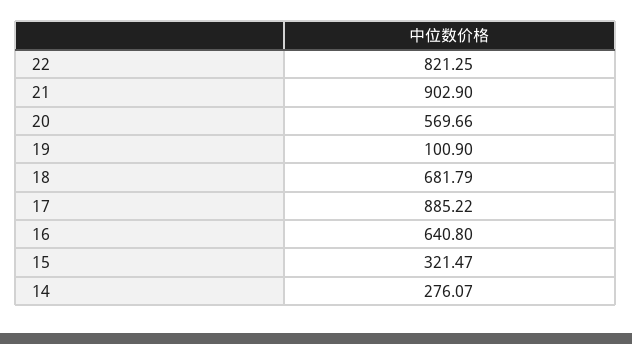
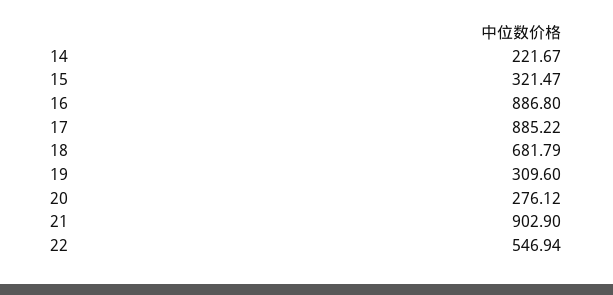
  {
-   "22": 821.25,
+   "22": 546.94,
    "21": 902.9,
-   "20": 569.66,
+   "20": 276.12,
-   "19": 100.9,
+   "19": 309.6,
    "18": 681.79,
    "17": 885.22,
-   "16": 640.8,
+   "16": 886.8,
    "15": 321.47,
-   "14": 276.07
+   "14": 221.67
  }

